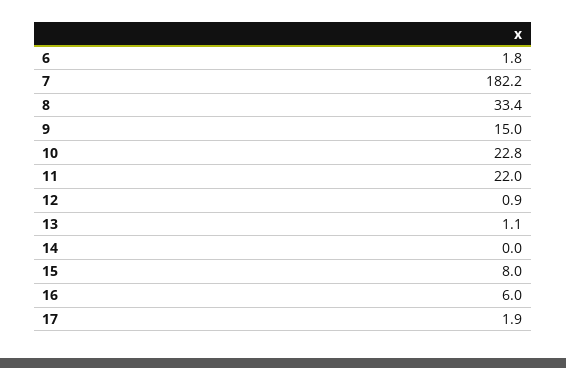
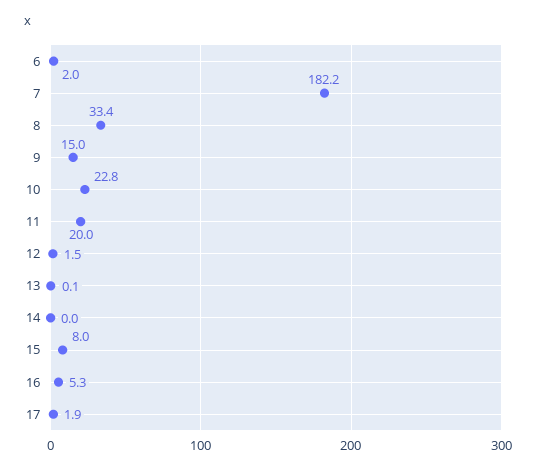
  {
-   "6": 1.8,
+   "6": 2,
    "7": 182.2,
    "8": 33.4,
    "9": 15,
    "10": 22.8,
-   "11": 22,
+   "11": 20,
-   "12": 0.9,
+   "12": 1.5,
-   "13": 1.1,
+   "13": 0.1,
    "14": 0,
    "15": 8,
-   "16": 6,
+   "16": 5.3,
    "17": 1.9
  }

